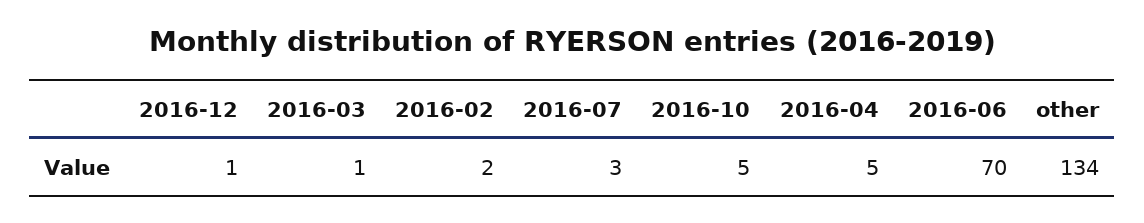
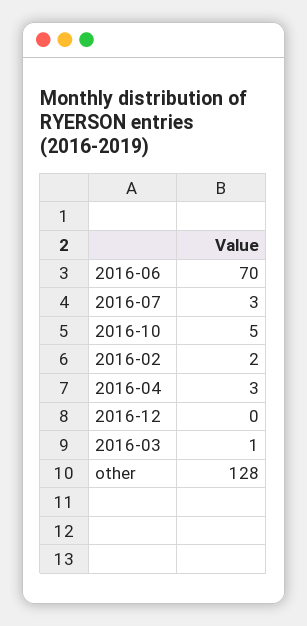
  {
-   "2016-12": 1,
+   "2016-12": 0,
    "2016-03": 1,
    "2016-02": 2,
    "2016-07": 3,
    "2016-10": 5,
-   "2016-04": 5,
+   "2016-04": 3,
    "2016-06": 70,
-   "other": 134
+   "other": 128
  }

